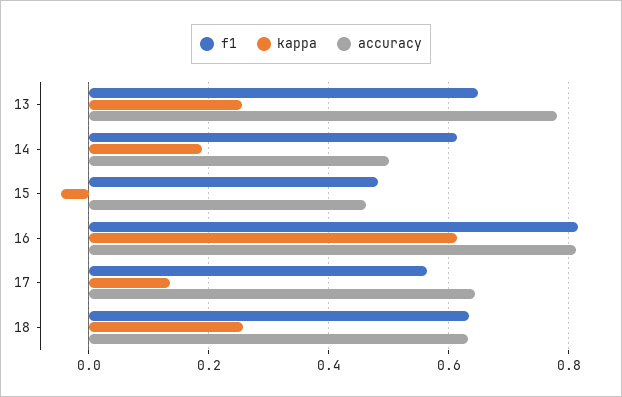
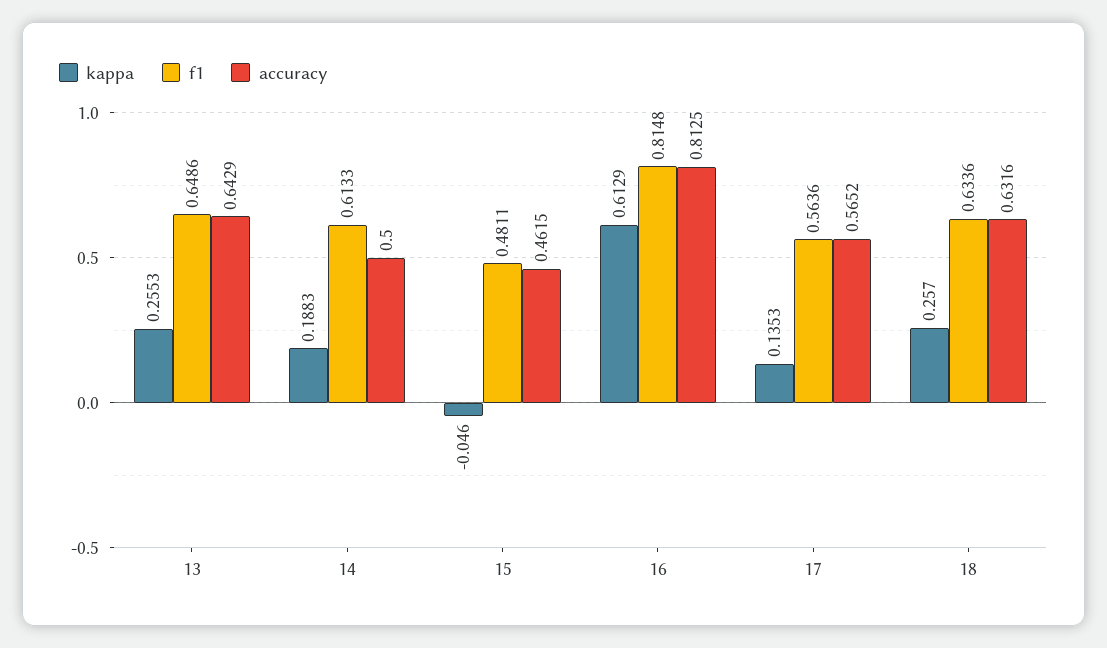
  {
    "f1": {
      "13": 0.6486,
      "14": 0.6133,
      "15": 0.4811,
      "16": 0.8148,
      "17": 0.5636,
      "18": 0.6336
    },
    "kappa": {
      "13": 0.2553,
      "14": 0.1883,
      "15": -0.046,
      "16": 0.6129,
      "17": 0.1353,
      "18": 0.257
    },
    "accuracy": {
-     "13": 0.78,
+     "13": 0.6429,
      "14": 0.5,
      "15": 0.4615,
      "16": 0.8125,
-     "17": 0.64,
+     "17": 0.5652,
      "18": 0.6316
    }
  }

